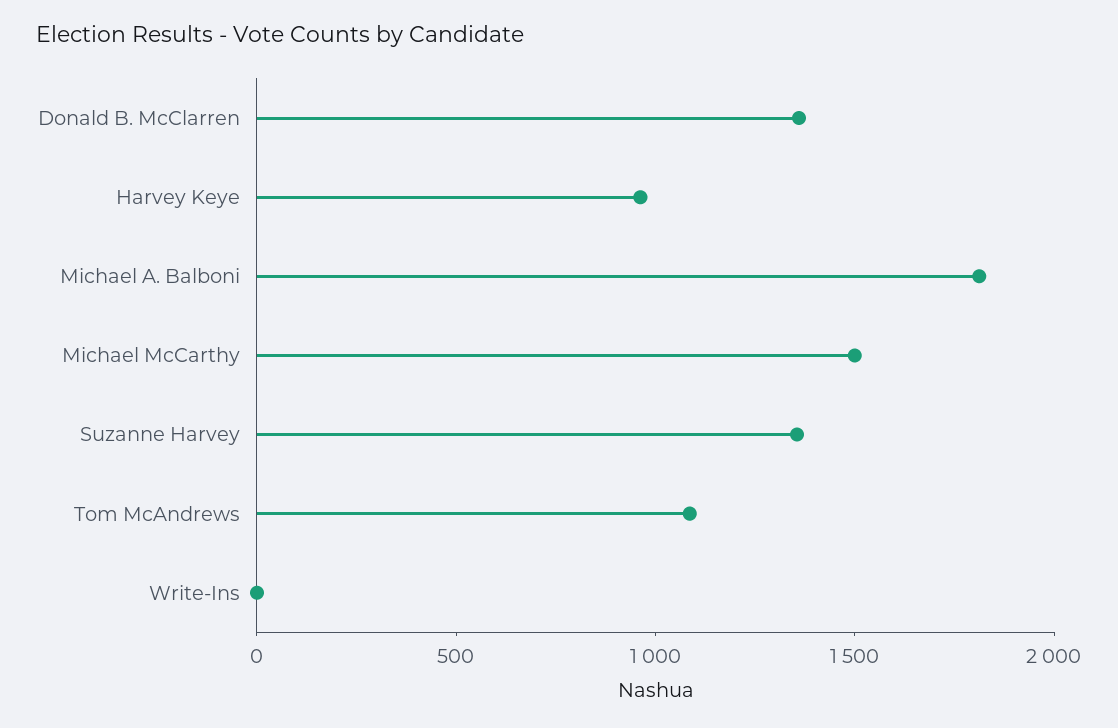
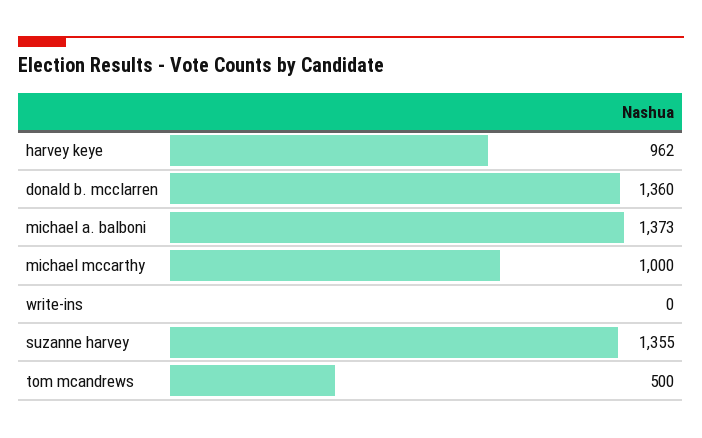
  {
    "Donald B. McClarren": 1360,
    "Harvey Keye": 962,
-   "Michael A. Balboni": 1800,
+   "Michael A. Balboni": 1373,
-   "Michael McCarthy": 1500,
+   "Michael McCarthy": 1000,
    "Suzanne Harvey": 1355,
-   "Tom McAndrews": 1100,
+   "Tom McAndrews": 500,
    "Write-Ins": 0
  }

